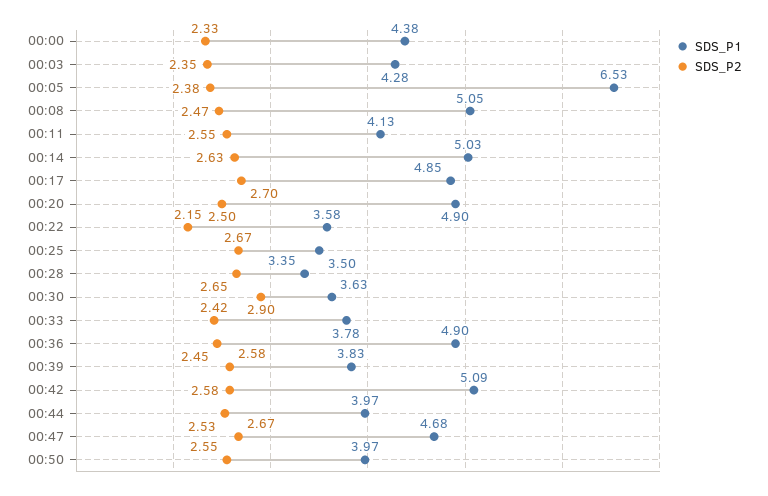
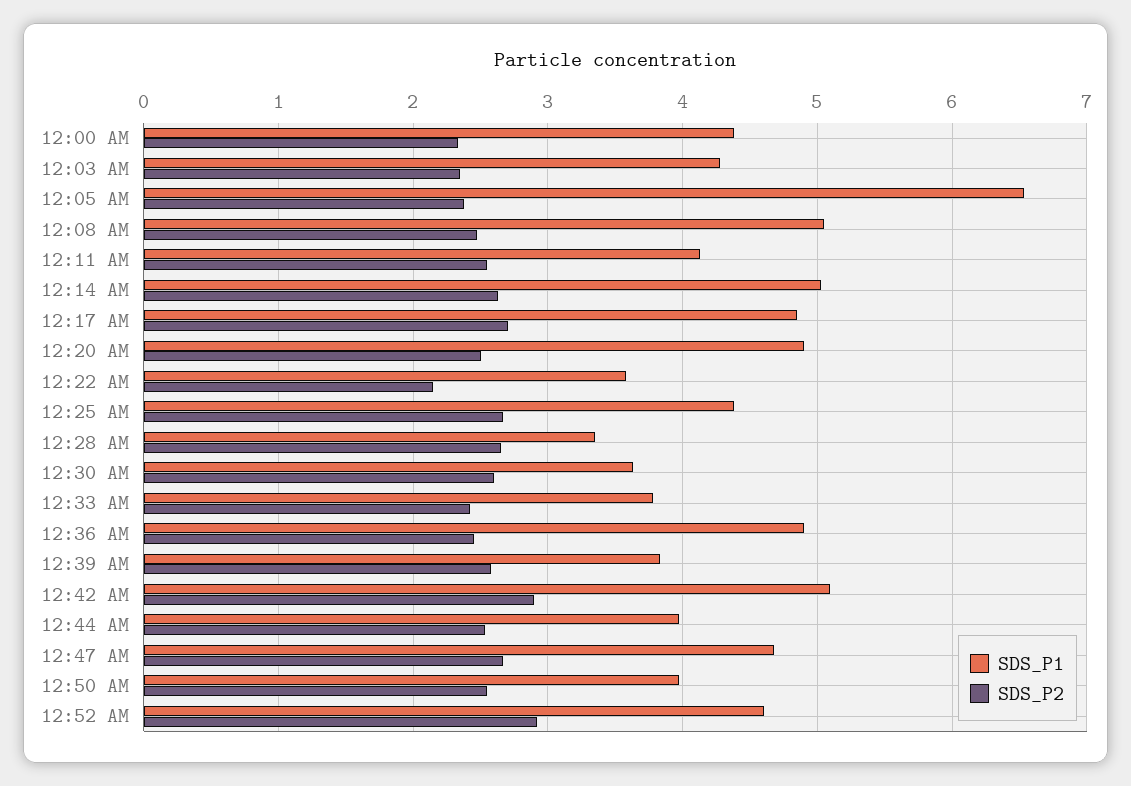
  {
    "SDS_P1": {
      "00:00": 4.38,
      "00:03": 4.28,
      "00:05": 6.53,
      "00:08": 5.05,
      "00:11": 4.13,
      "00:14": 5.03,
      "00:17": 4.85,
      "00:20": 4.9,
      "00:22": 3.58,
-     "00:25": 3.5,
+     "00:25": 4.4,
      "00:28": 3.35,
      "00:30": 3.63,
      "00:33": 3.78,
      "00:36": 4.9,
      "00:39": 3.83,
      "00:42": 5.09,
      "00:44": 3.97,
      "00:47": 4.68,
-     "00:50": 3.97
+     "00:50": 3.97,
+     "12:52 AM": 4.6
    },
    "SDS_P2": {
      "00:00": 2.33,
      "00:03": 2.35,
      "00:05": 2.38,
      "00:08": 2.47,
      "00:11": 2.55,
      "00:14": 2.63,
      "00:17": 2.7,
      "00:20": 2.5,
      "00:22": 2.15,
      "00:25": 2.67,
      "00:28": 2.65,
-     "00:30": 2.9,
+     "00:30": 2.6,
      "00:33": 2.42,
      "00:36": 2.45,
      "00:39": 2.58,
-     "00:42": 2.58,
+     "00:42": 2.9,
      "00:44": 2.53,
      "00:47": 2.67,
-     "00:50": 2.55
+     "00:50": 2.55,
+     "12:52 AM": 2.9
    }
  }

